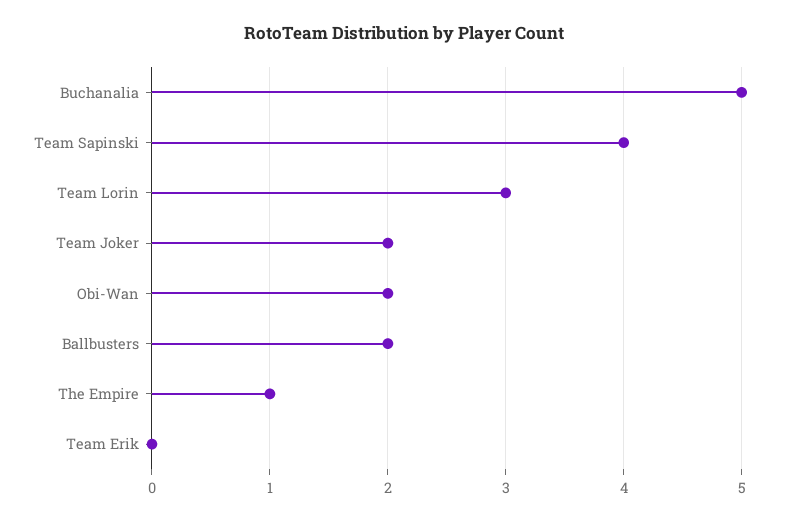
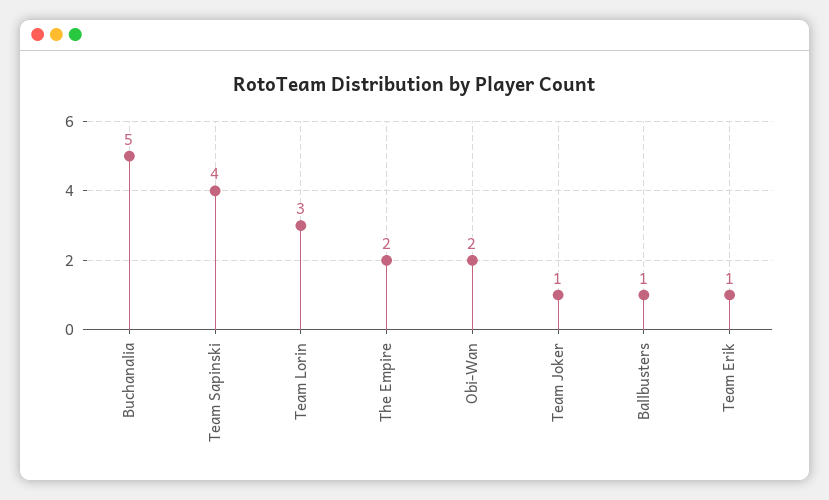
  {
    "Buchanalia": 5,
    "Team Sapinski": 4,
    "Team Lorin": 3,
-   "Team Joker": 2,
+   "Team Joker": 1,
    "Obi-Wan": 2,
-   "Ballbusters": 2,
+   "Ballbusters": 1,
-   "The Empire": 1,
+   "The Empire": 2,
-   "Team Erik": 0
+   "Team Erik": 1
  }

